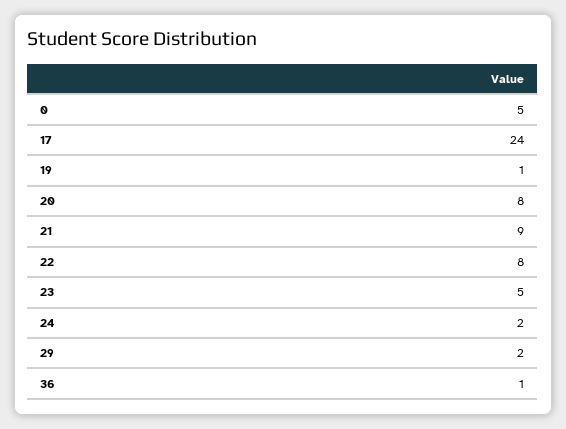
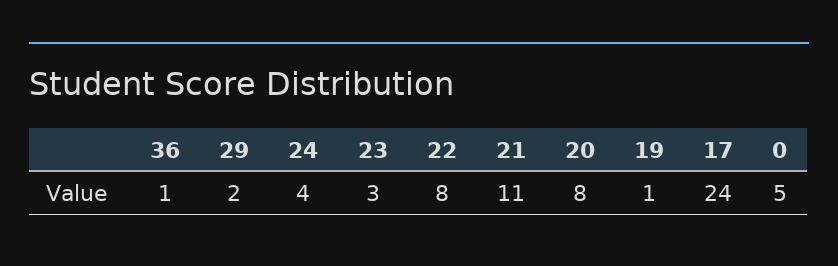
  {
    "0": 5,
    "17": 24,
    "19": 1,
    "20": 8,
-   "21": 9,
+   "21": 11,
    "22": 8,
-   "23": 5,
+   "23": 3,
-   "24": 2,
+   "24": 4,
    "29": 2,
    "36": 1
  }

